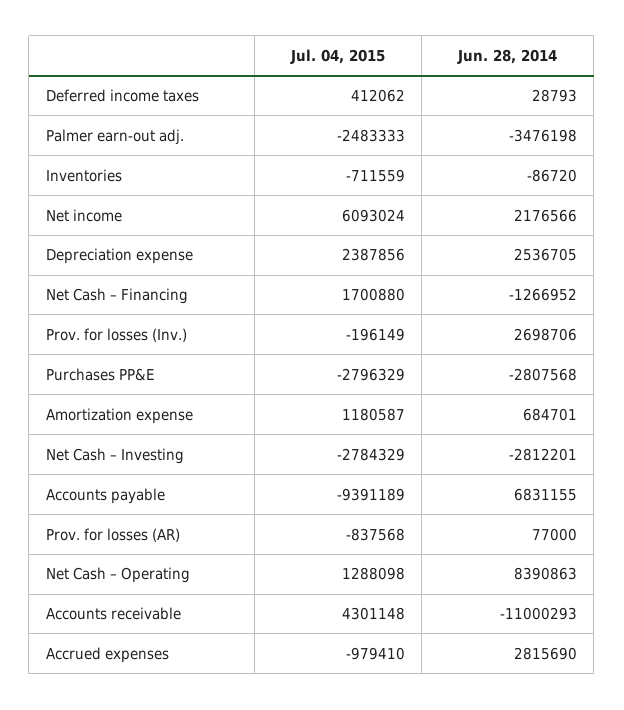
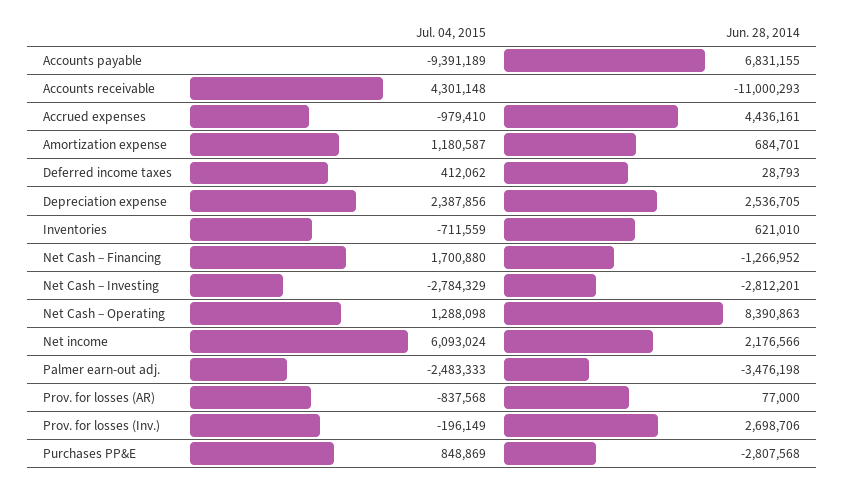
  {
    "Jul. 04, 2015": {
      "Deferred income taxes": 412062,
      "Palmer earn-out adj.": -2483333,
      "Inventories": -711559,
      "Net income": 6093024,
      "Depreciation expense": 2387856,
      "Net Cash – Financing": 1700880,
      "Prov. for losses (Inv.)": -196149,
-     "Purchases PP&E": -2796329,
+     "Purchases PP&E": 848869,
      "Amortization expense": 1180587,
      "Net Cash – Investing": -2784329,
      "Accounts payable": -9391189,
      "Prov. for losses (AR)": -837568,
      "Net Cash – Operating": 1288098,
      "Accounts receivable": 4301148,
      "Accrued expenses": -979410
    },
    "Jun. 28, 2014": {
      "Deferred income taxes": 28793,
      "Palmer earn-out adj.": -3476198,
-     "Inventories": -86720,
+     "Inventories": 621010,
      "Net income": 2176566,
      "Depreciation expense": 2536705,
      "Net Cash – Financing": -1266952,
      "Prov. for losses (Inv.)": 2698706,
      "Purchases PP&E": -2807568,
      "Amortization expense": 684701,
      "Net Cash – Investing": -2812201,
      "Accounts payable": 6831155,
      "Prov. for losses (AR)": 77000,
      "Net Cash – Operating": 8390863,
      "Accounts receivable": -11000293,
-     "Accrued expenses": 2815690
+     "Accrued expenses": 4436161
    }
  }

